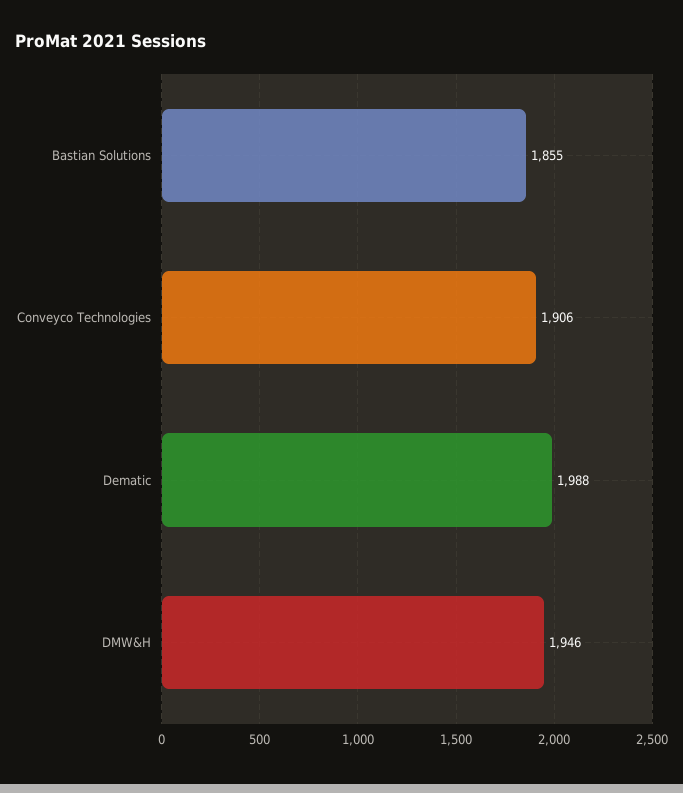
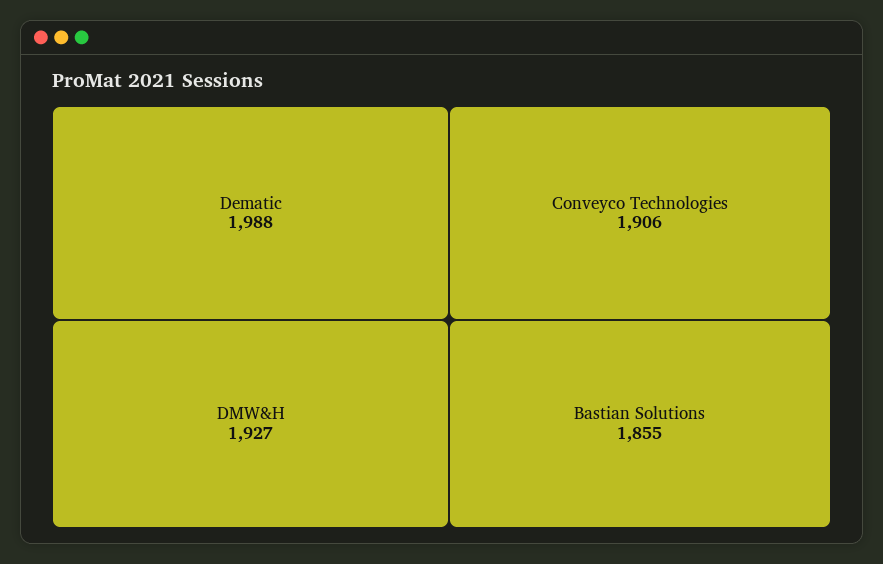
  {
    "Bastian Solutions": 1855,
    "Conveyco Technologies": 1906,
    "Dematic": 1988,
-   "DMW&H": 1946
+   "DMW&H": 1927
  }

